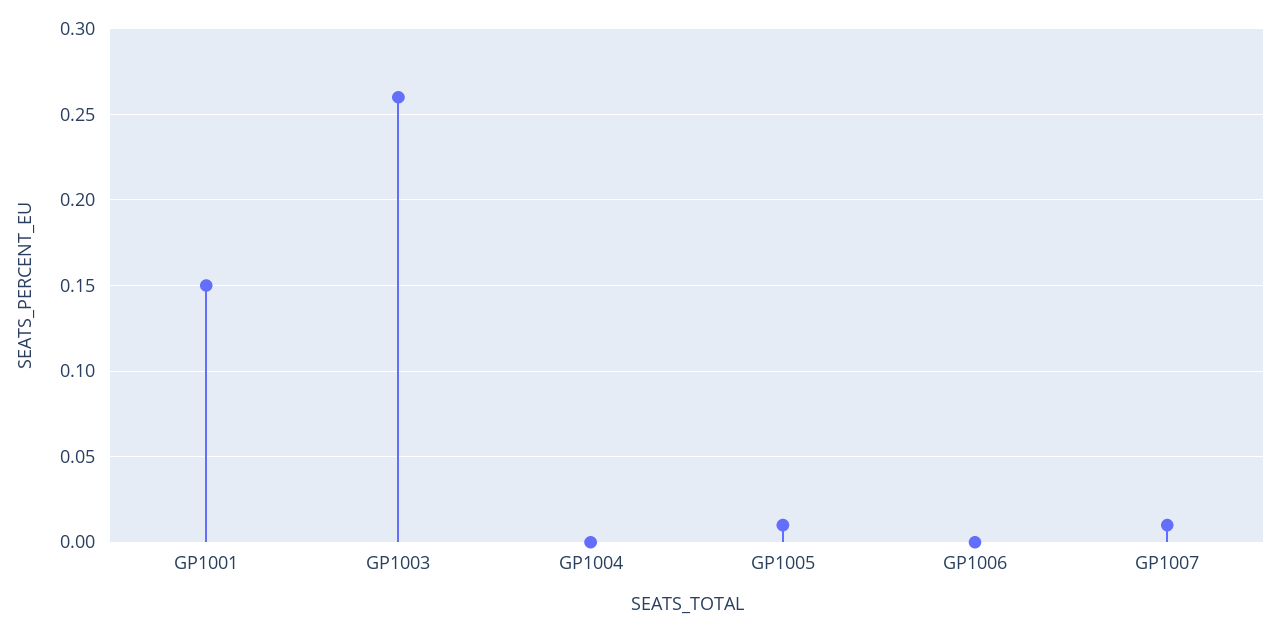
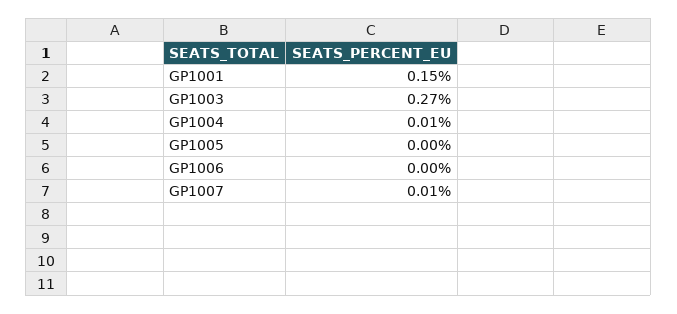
  {
    "GP1001": 0.15,
-   "GP1003": 0.26,
+   "GP1003": 0.27,
-   "GP1004": 0,
+   "GP1004": 0.01,
-   "GP1005": 0.01,
+   "GP1005": 0,
    "GP1006": 0,
    "GP1007": 0.01
  }

